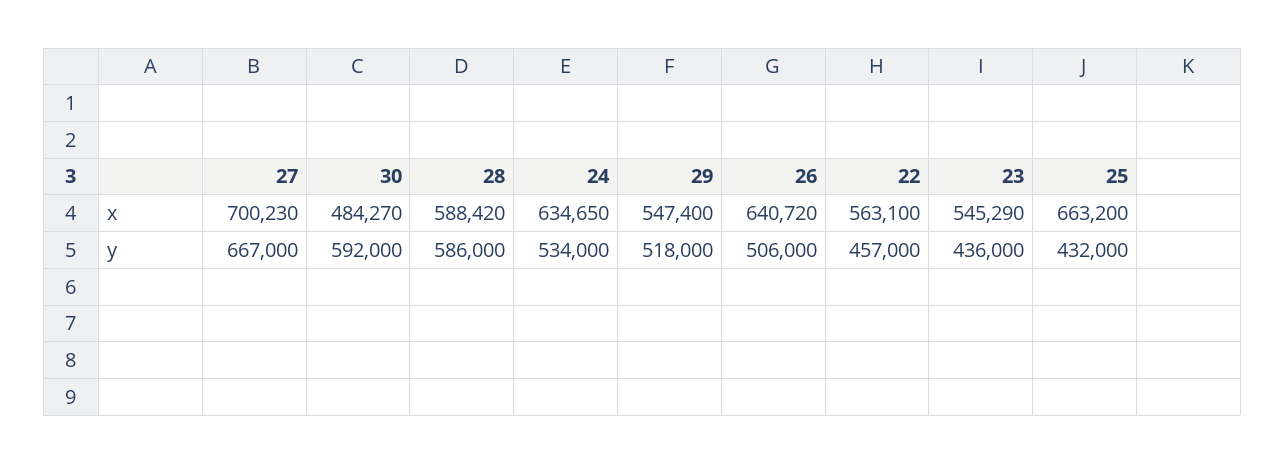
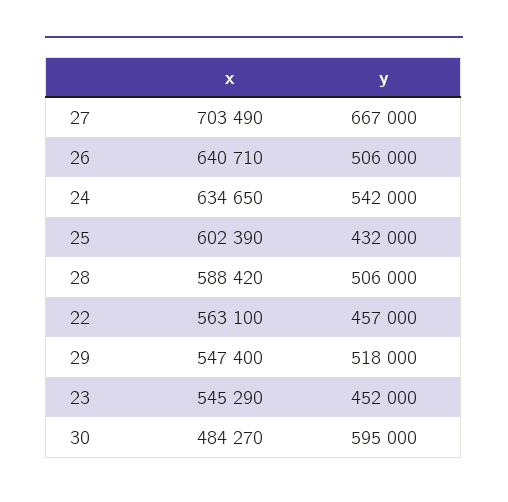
  {
    "27": {
-     "x": 700230,
+     "x": 703490,
      "y": 667000
    },
    "30": {
      "x": 484270,
-     "y": 592000
+     "y": 595000
    },
    "28": {
      "x": 588420,
-     "y": 586000
+     "y": 506000
    },
    "24": {
      "x": 634650,
-     "y": 534000
+     "y": 542000
    },
    "29": {
      "x": 547400,
      "y": 518000
    },
    "26": {
-     "x": 640720,
+     "x": 640710,
      "y": 506000
    },
    "22": {
      "x": 563100,
      "y": 457000
    },
    "23": {
      "x": 545290,
-     "y": 436000
+     "y": 452000
    },
    "25": {
-     "x": 663200,
+     "x": 602390,
      "y": 432000
    }
  }

